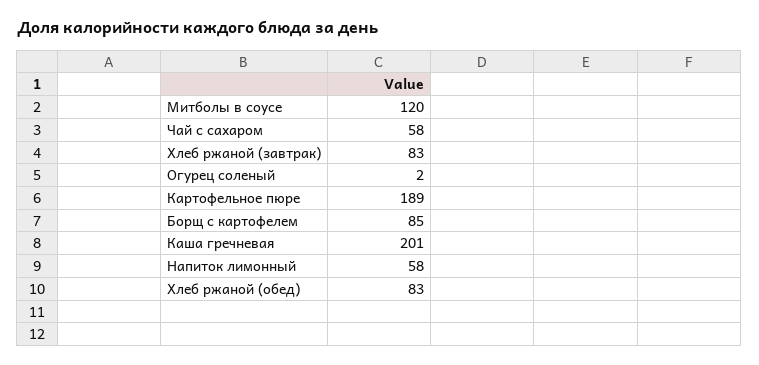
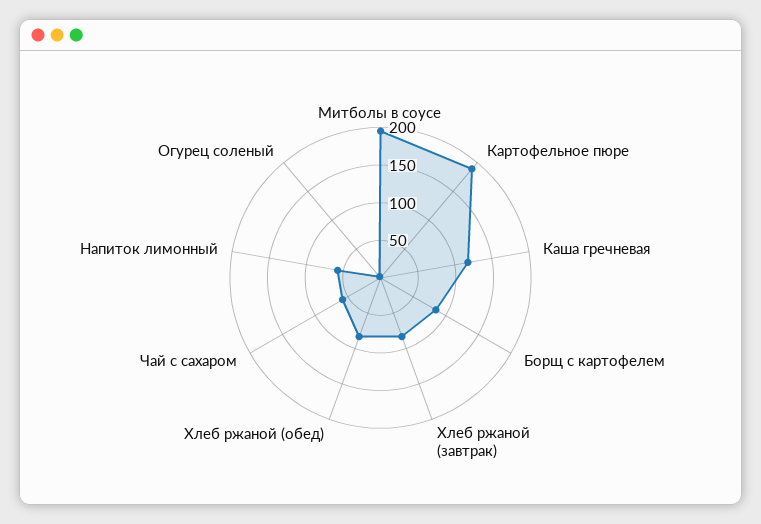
  {
-   "Митболы в соусе": 120,
+   "Митболы в соусе": 200,
    "Чай с сахаром": 58,
    "Хлеб ржаной (завтрак)": 83,
    "Огурец соленый": 2,
    "Картофельное пюре": 189,
    "Борщ с картофелем": 85,
-   "Каша гречневая": 201,
+   "Каша гречневая": 125,
    "Напиток лимонный": 58,
    "Хлеб ржаной (обед)": 83
  }

